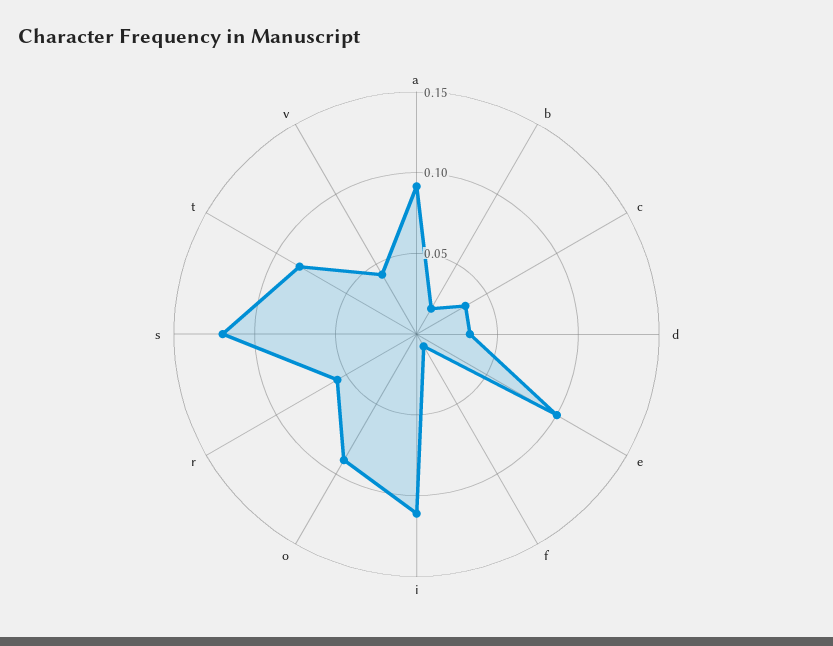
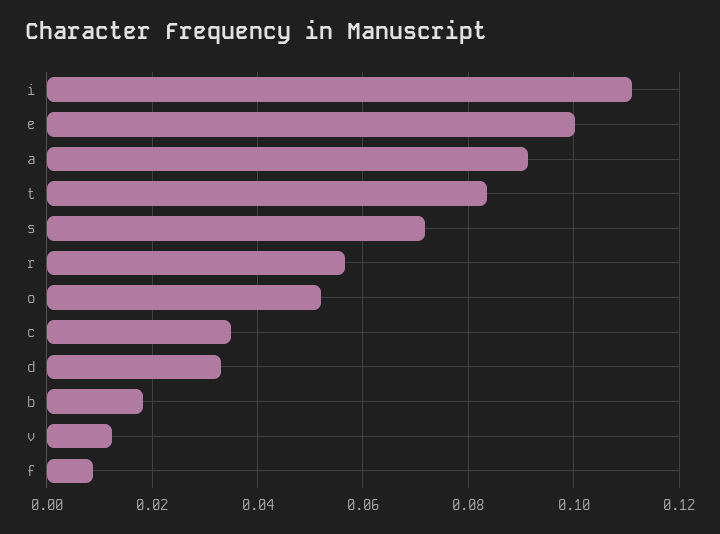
  {
    "a": 0.092,
    "b": 0.018,
    "c": 0.034,
    "d": 0.034,
    "e": 0.1,
    "f": 0.008,
    "i": 0.112,
-   "o": 0.09,
+   "o": 0.052,
    "r": 0.056,
-   "s": 0.12,
+   "s": 0.072,
    "t": 0.084,
-   "v": 0.04
+   "v": 0.012
  }

